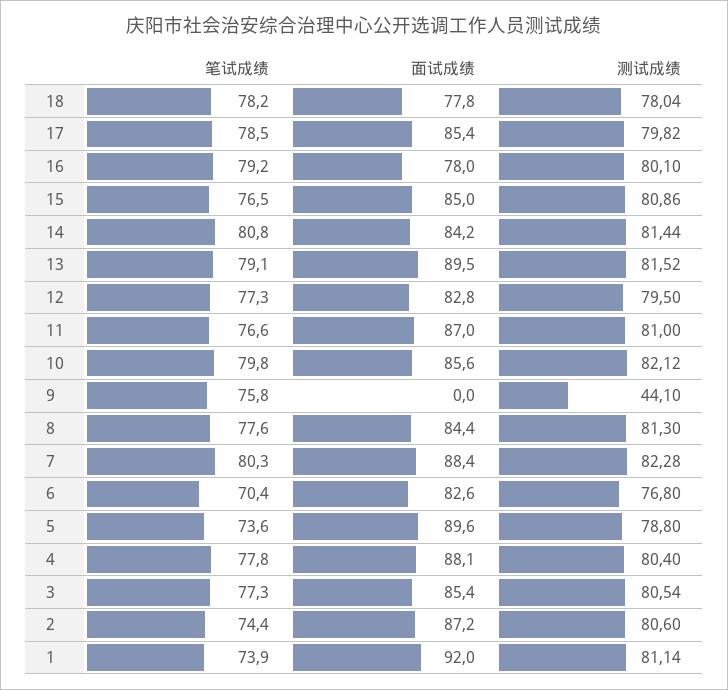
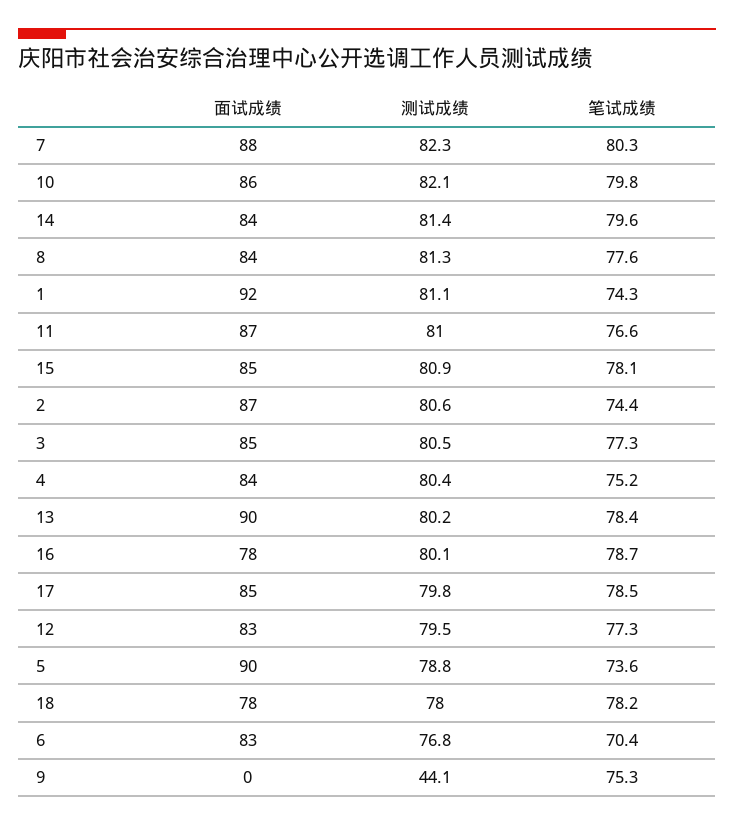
  {
    "笔试成绩": {
      "18": 78.2,
      "17": 78.5,
-     "16": 79.2,
+     "16": 78.7,
-     "15": 76.5,
+     "15": 78.1,
-     "14": 80.8,
+     "14": 79.6,
-     "13": 79.1,
+     "13": 78.4,
      "12": 77.3,
      "11": 76.6,
      "10": 79.8,
-     "9": 75.8,
+     "9": 75.3,
      "8": 77.6,
      "7": 80.3,
      "6": 70.4,
      "5": 73.6,
-     "4": 77.8,
+     "4": 75.2,
      "3": 77.3,
      "2": 74.4,
-     "1": 73.9
+     "1": 74.3
    },
    "面试成绩": {
      "18": 77.8,
      "17": 85.4,
      "16": 78,
      "15": 85,
      "14": 84.2,
      "13": 89.5,
      "12": 82.8,
      "11": 87,
      "10": 85.6,
      "9": 0,
      "8": 84.4,
      "7": 88.4,
      "6": 82.6,
      "5": 89.6,
-     "4": 88.1,
+     "4": 84,
      "3": 85.4,
      "2": 87.2,
      "1": 92
    },
    "测试成绩": {
      "18": 78.04,
      "17": 79.82,
      "16": 80.1,
      "15": 80.86,
      "14": 81.44,
-     "13": 81.52,
+     "13": 80.2,
      "12": 79.5,
      "11": 81,
      "10": 82.12,
      "9": 44.1,
      "8": 81.3,
      "7": 82.28,
      "6": 76.8,
      "5": 78.8,
      "4": 80.4,
      "3": 80.54,
      "2": 80.6,
      "1": 81.14
    }
  }

